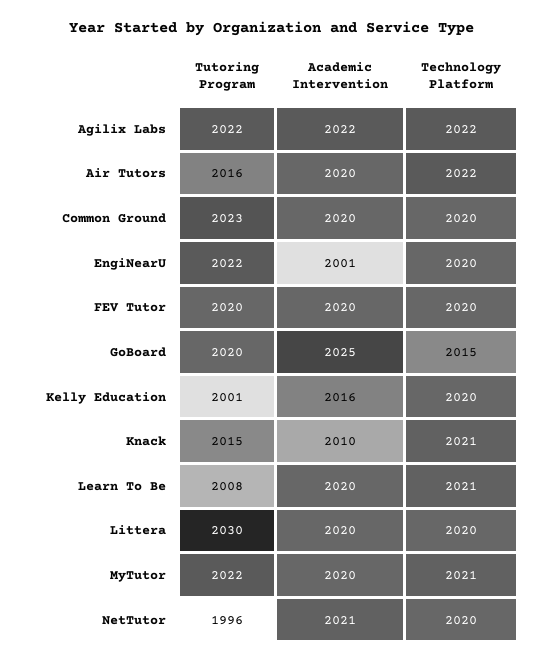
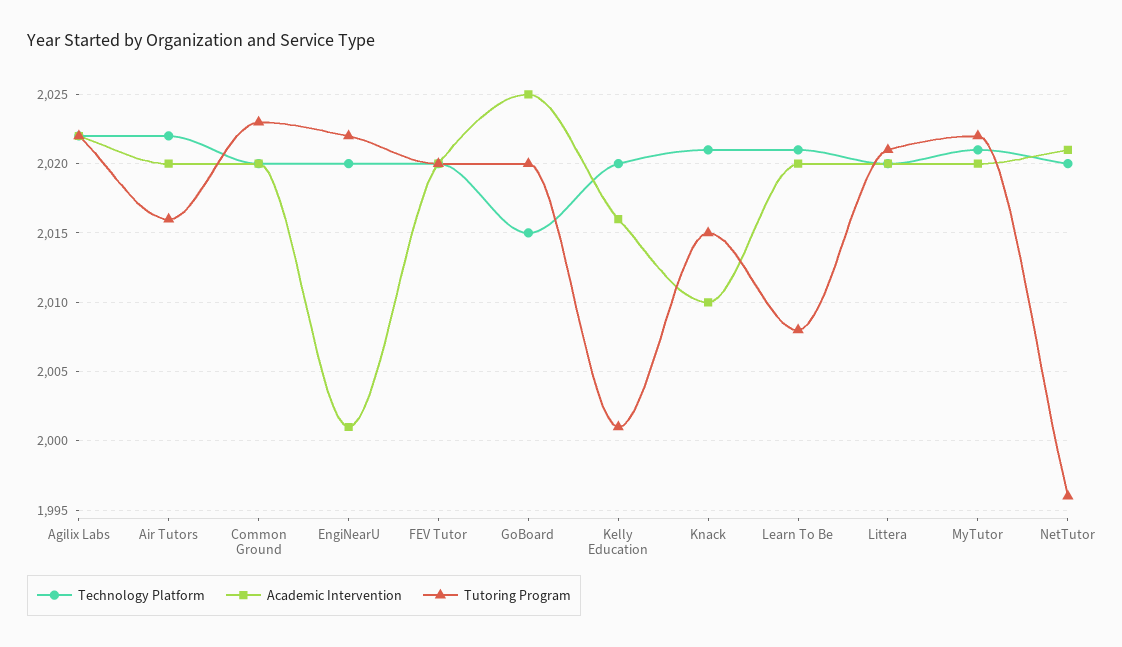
  {
    "Tutoring Program": {
      "Agilix Labs": 2022,
      "Air Tutors": 2016,
      "Common Ground": 2023,
      "EngiNearU": 2022,
      "FEV Tutor": 2020,
      "GoBoard": 2020,
      "Kelly Education": 2001,
      "Knack": 2015,
      "Learn To Be": 2008,
-     "Littera": 2030,
+     "Littera": 2021,
      "MyTutor": 2022,
      "NetTutor": 1996
    },
    "Academic Intervention": {
      "Agilix Labs": 2022,
      "Air Tutors": 2020,
      "Common Ground": 2020,
      "EngiNearU": 2001,
      "FEV Tutor": 2020,
      "GoBoard": 2025,
      "Kelly Education": 2016,
      "Knack": 2010,
      "Learn To Be": 2020,
      "Littera": 2020,
      "MyTutor": 2020,
      "NetTutor": 2021
    },
    "Technology Platform": {
      "Agilix Labs": 2022,
      "Air Tutors": 2022,
      "Common Ground": 2020,
      "EngiNearU": 2020,
      "FEV Tutor": 2020,
      "GoBoard": 2015,
      "Kelly Education": 2020,
      "Knack": 2021,
      "Learn To Be": 2021,
      "Littera": 2020,
      "MyTutor": 2021,
      "NetTutor": 2020
    }
  }

